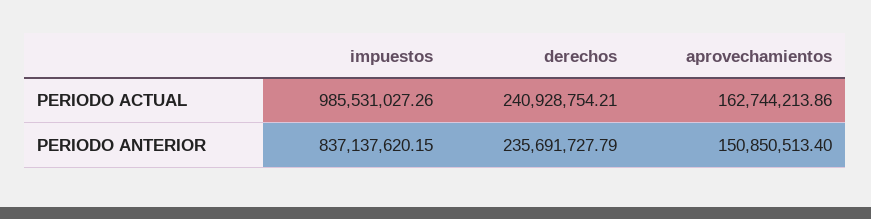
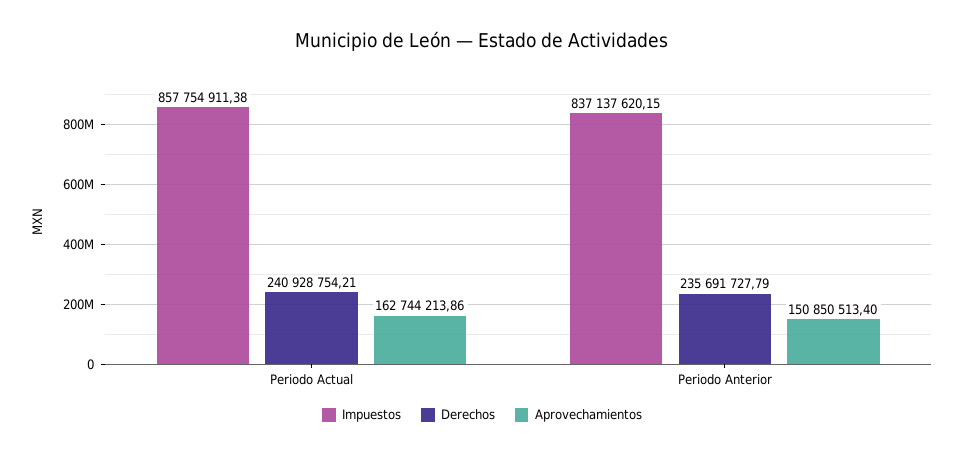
  {
    "impuestos": {
-     "PERIODO ACTUAL": 985531027.26,
+     "PERIODO ACTUAL": 857754911.38,
      "PERIODO ANTERIOR": 837137620.15
    },
    "derechos": {
      "PERIODO ACTUAL": 240928754.21,
      "PERIODO ANTERIOR": 235691727.79
    },
    "aprovechamientos": {
      "PERIODO ACTUAL": 162744213.86,
      "PERIODO ANTERIOR": 150850513.4
    }
  }

